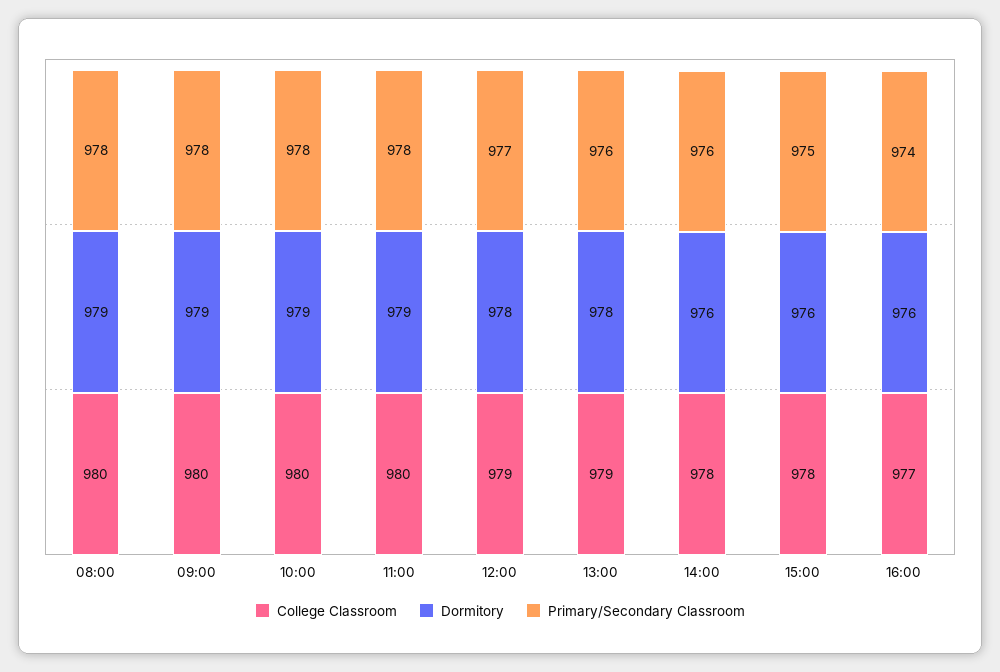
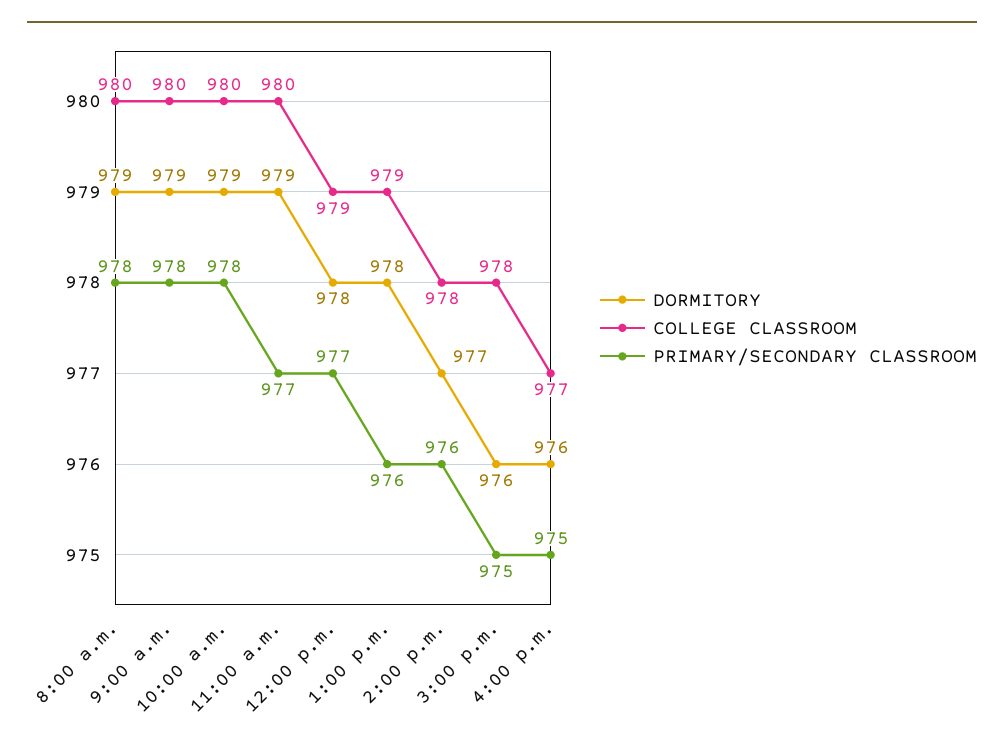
  {
    "College Classroom": {
      "08:00": 980,
      "09:00": 980,
      "10:00": 980,
      "11:00": 980,
      "12:00": 979,
      "13:00": 979,
      "14:00": 978,
      "15:00": 978,
      "16:00": 977
    },
    "Dormitory": {
      "08:00": 979,
      "09:00": 979,
      "10:00": 979,
      "11:00": 979,
      "12:00": 978,
      "13:00": 978,
-     "14:00": 976,
+     "14:00": 977,
      "15:00": 976,
      "16:00": 976
    },
    "Primary/Secondary Classroom": {
      "08:00": 978,
      "09:00": 978,
      "10:00": 978,
-     "11:00": 978,
+     "11:00": 977,
      "12:00": 977,
      "13:00": 976,
      "14:00": 976,
      "15:00": 975,
-     "16:00": 974
+     "16:00": 975
    }
  }

